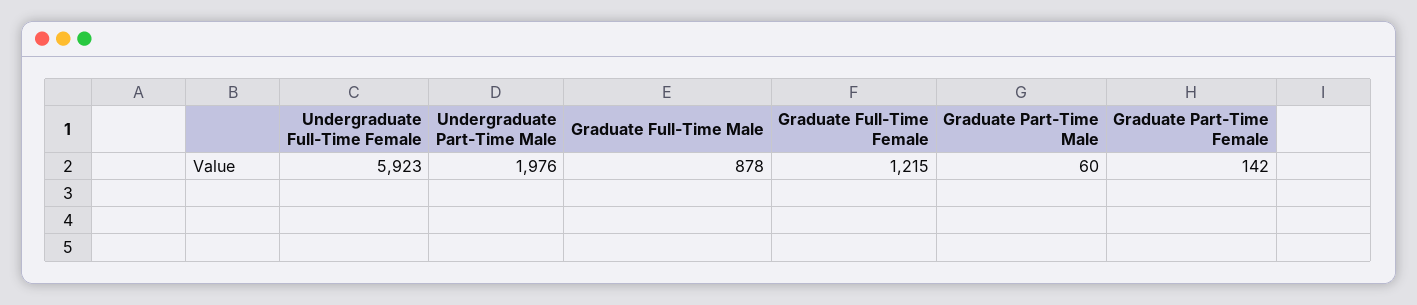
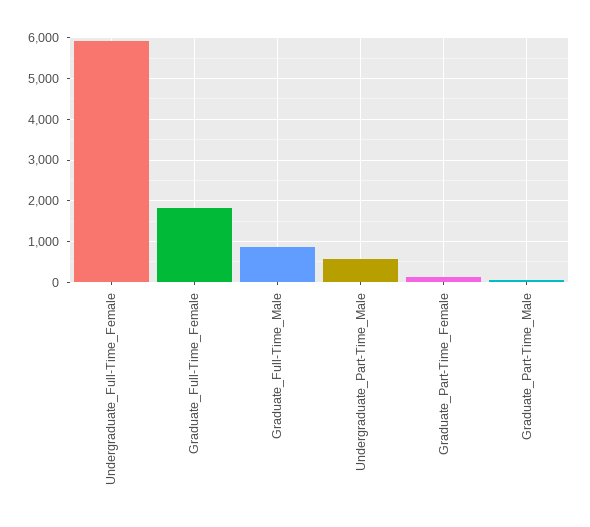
  {
    "Undergraduate Full-Time Female": 5923,
-   "Undergraduate Part-Time Male": 1976,
+   "Undergraduate Part-Time Male": 600,
    "Graduate Full-Time Male": 878,
-   "Graduate Full-Time Female": 1215,
+   "Graduate Full-Time Female": 1800,
    "Graduate Part-Time Male": 60,
    "Graduate Part-Time Female": 142
  }

